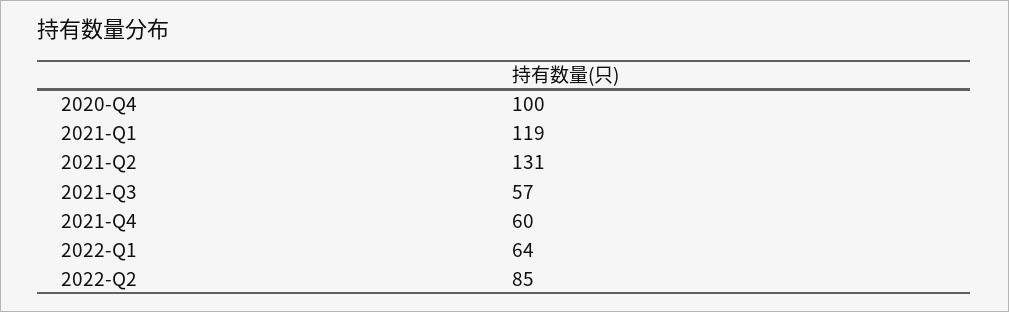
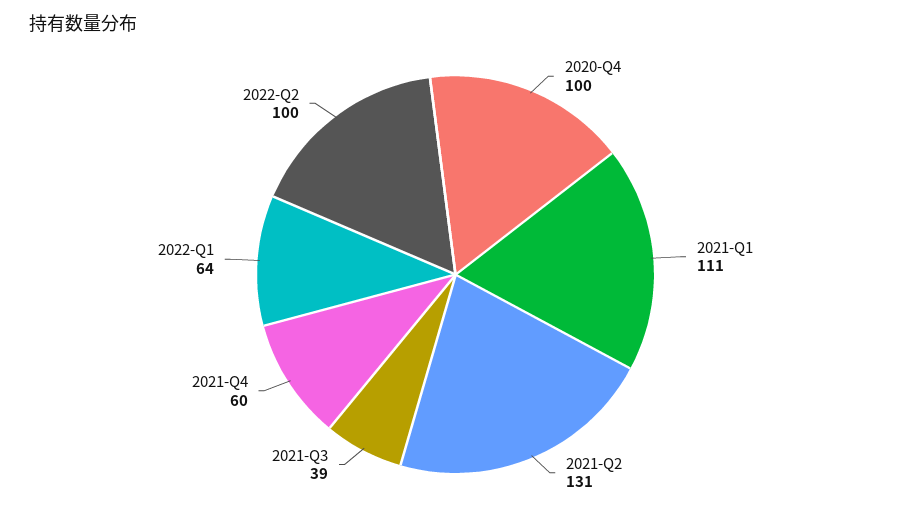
  {
    "2020-Q4": 100,
-   "2021-Q1": 119,
+   "2021-Q1": 111,
    "2021-Q2": 131,
-   "2021-Q3": 57,
+   "2021-Q3": 39,
    "2021-Q4": 60,
    "2022-Q1": 64,
-   "2022-Q2": 85
+   "2022-Q2": 100
  }

